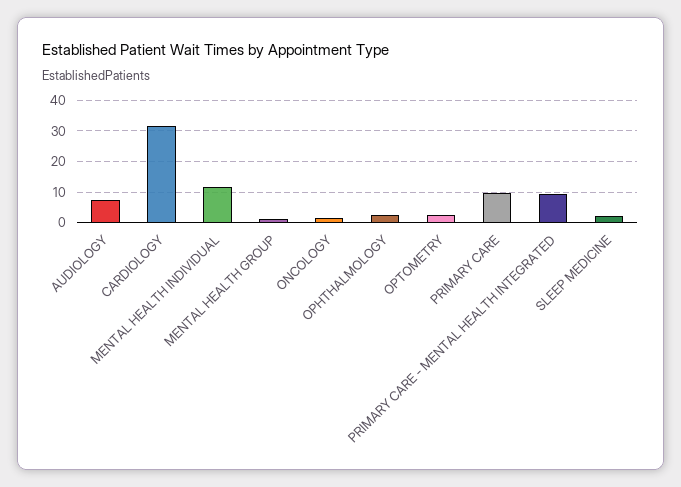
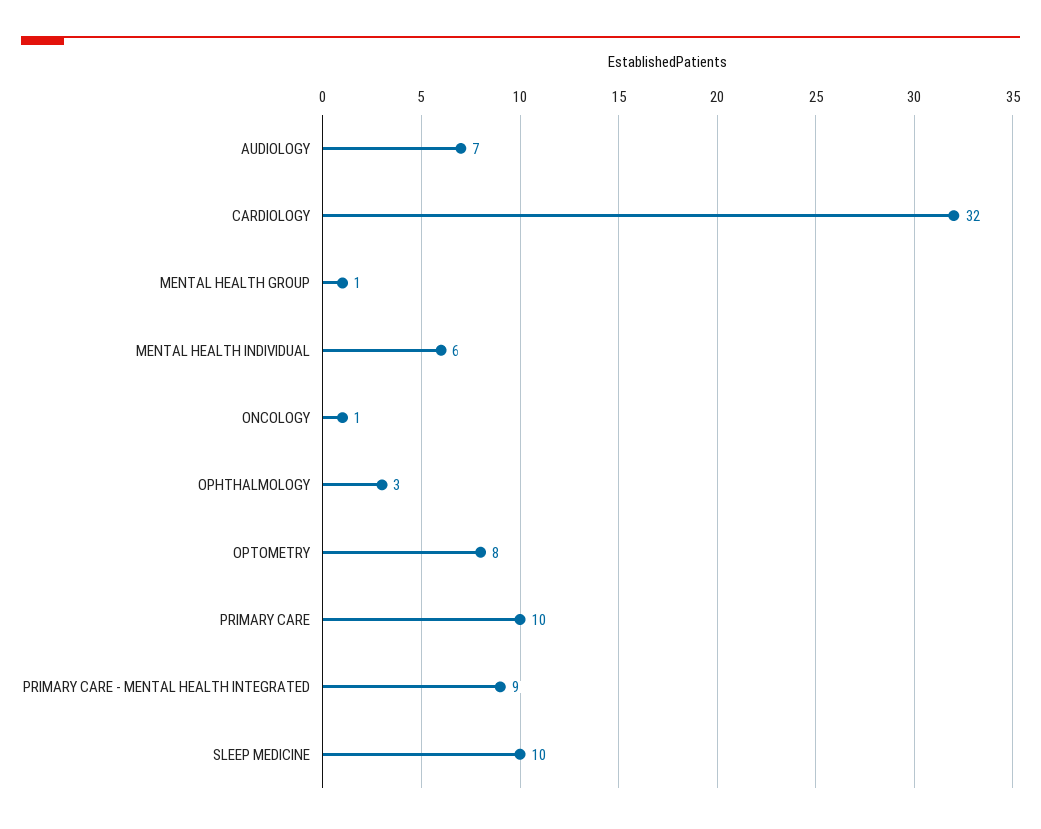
  {
    "AUDIOLOGY": 7,
    "CARDIOLOGY": 32,
-   "MENTAL HEALTH INDIVIDUAL": 12,
+   "MENTAL HEALTH INDIVIDUAL": 6,
    "MENTAL HEALTH GROUP": 1,
    "ONCOLOGY": 1,
    "OPHTHALMOLOGY": 3,
-   "OPTOMETRY": 2,
+   "OPTOMETRY": 8,
    "PRIMARY CARE": 10,
    "PRIMARY CARE - MENTAL HEALTH INTEGRATED": 9,
-   "SLEEP MEDICINE": 2
+   "SLEEP MEDICINE": 10
  }

